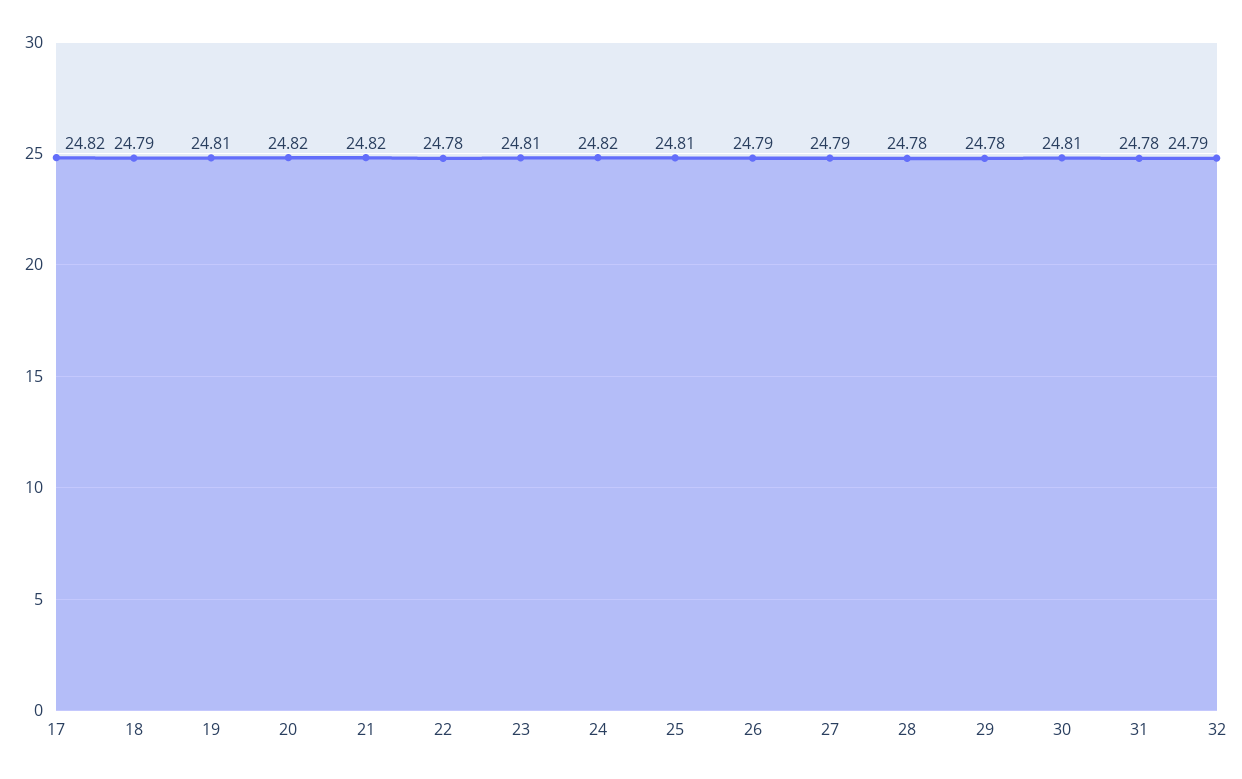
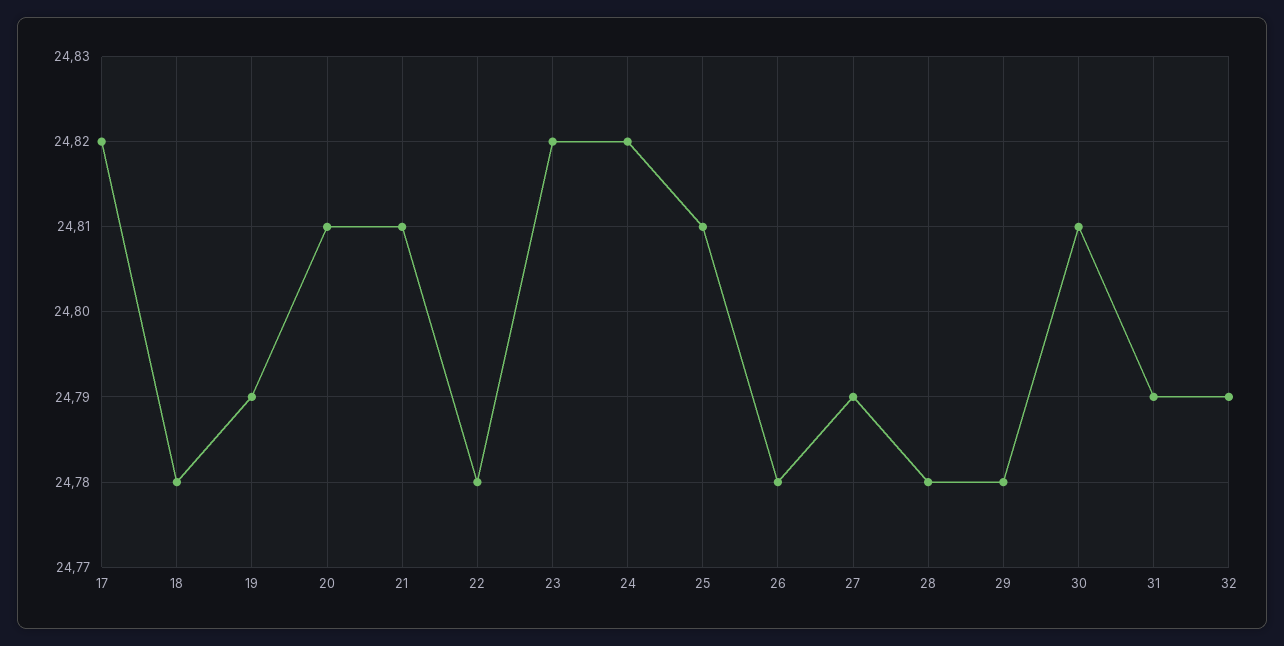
  {
    "17": 24.82,
-   "18": 24.79,
+   "18": 24.78,
-   "19": 24.81,
+   "19": 24.79,
-   "20": 24.82,
+   "20": 24.81,
-   "21": 24.82,
+   "21": 24.81,
    "22": 24.78,
-   "23": 24.81,
+   "23": 24.82,
    "24": 24.82,
    "25": 24.81,
-   "26": 24.79,
+   "26": 24.78,
    "27": 24.79,
    "28": 24.78,
    "29": 24.78,
    "30": 24.81,
-   "31": 24.78,
+   "31": 24.79,
    "32": 24.79
  }

